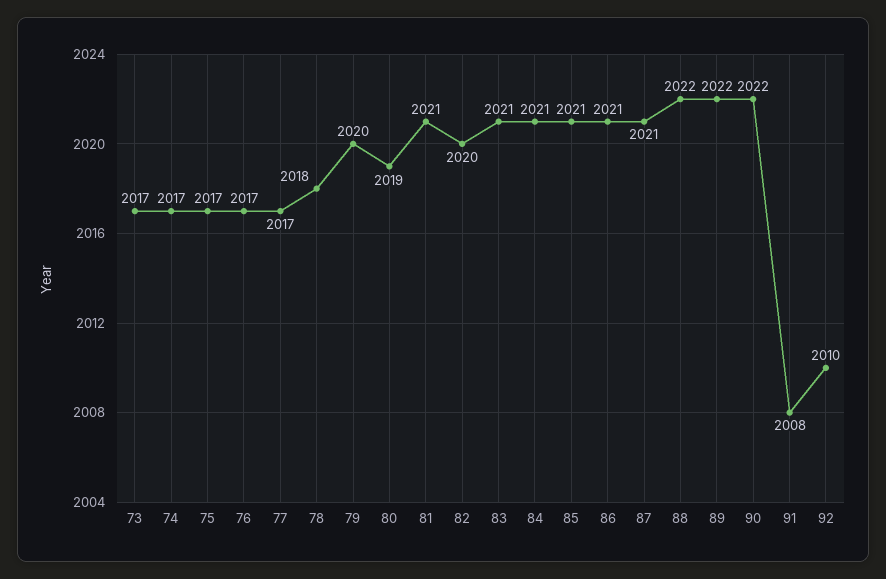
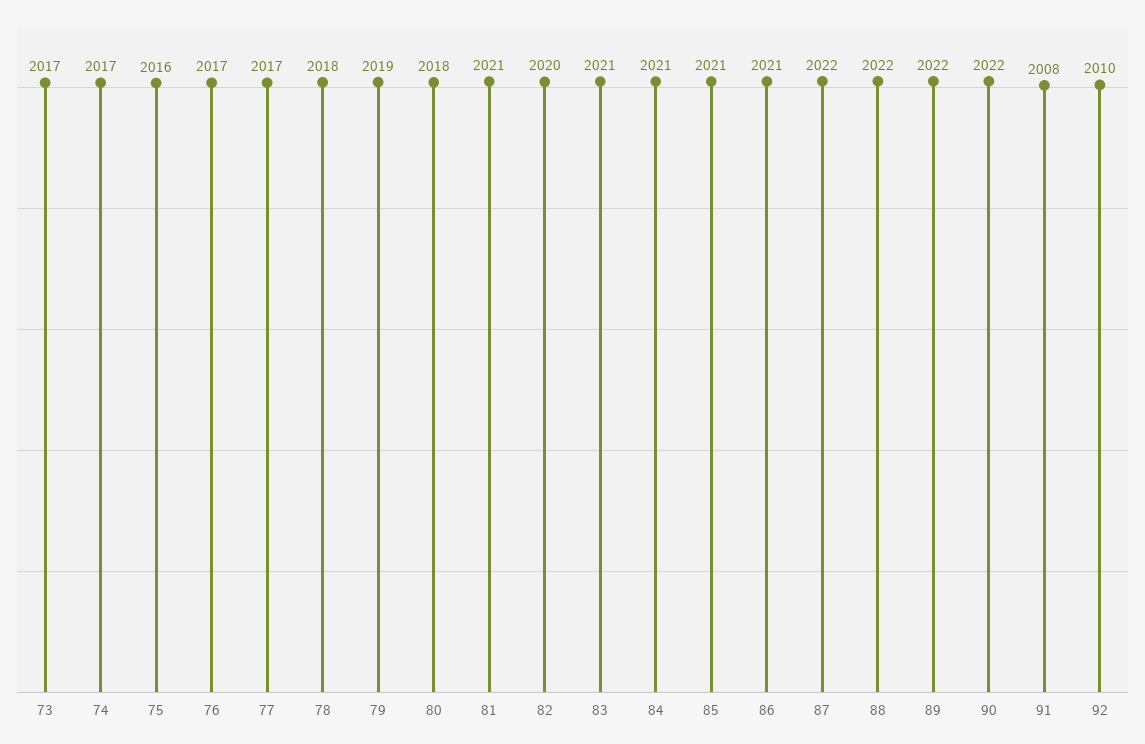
  {
    "73": 2017,
    "74": 2017,
-   "75": 2017,
+   "75": 2016,
    "76": 2017,
    "77": 2017,
    "78": 2018,
-   "79": 2020,
+   "79": 2019,
-   "80": 2019,
+   "80": 2018,
    "81": 2021,
    "82": 2020,
    "83": 2021,
    "84": 2021,
    "85": 2021,
    "86": 2021,
-   "87": 2021,
+   "87": 2022,
    "88": 2022,
    "89": 2022,
    "90": 2022,
    "91": 2008,
    "92": 2010
  }

